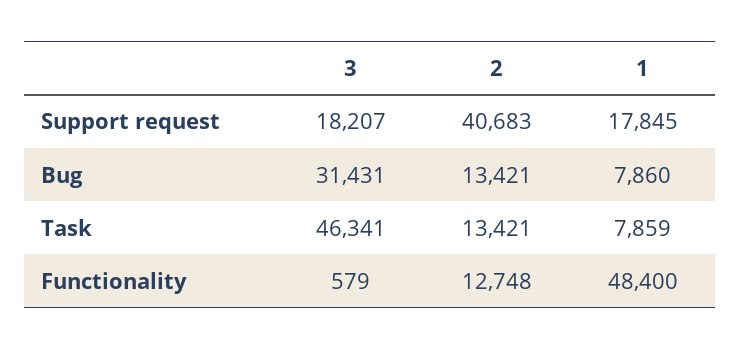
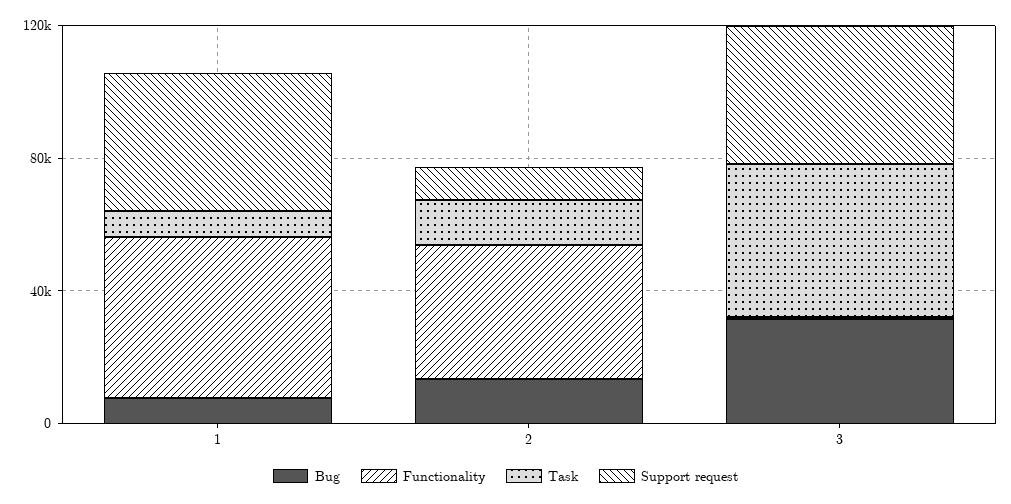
  {
    "Support request": {
-     "3": 18207,
+     "3": 40000,
-     "2": 40683,
+     "2": 10000,
-     "1": 17845
+     "1": 40000
    },
    "Bug": {
      "3": 31431,
      "2": 13421,
      "1": 7860
    },
    "Task": {
      "3": 46341,
      "2": 13421,
      "1": 7859
    },
    "Functionality": {
      "3": 579,
-     "2": 12748,
+     "2": 40000,
      "1": 48400
    }
  }

